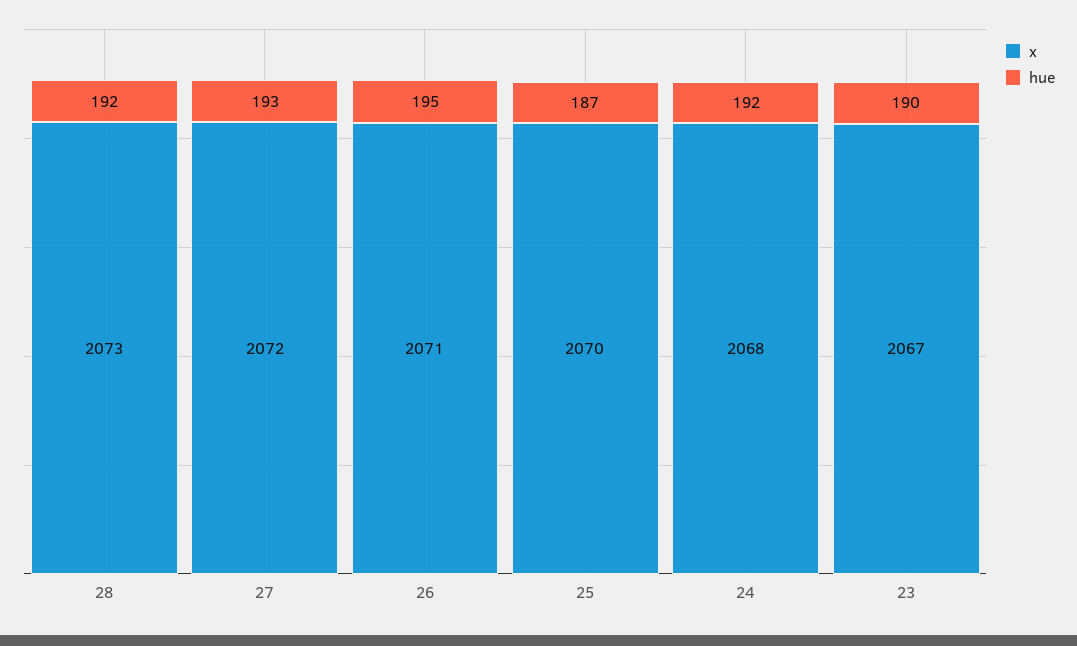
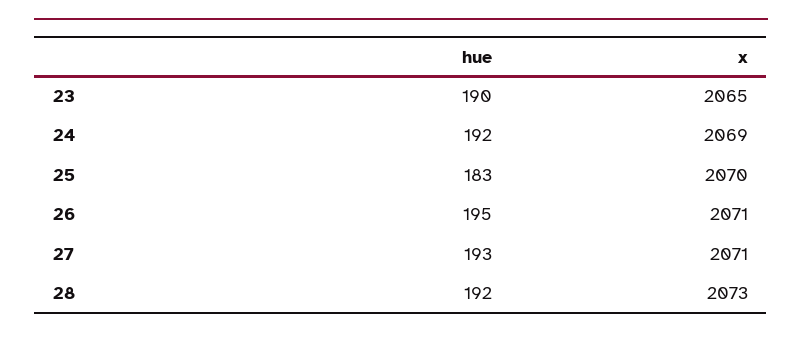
  {
    "x": {
      "28": 2073,
-     "27": 2072,
+     "27": 2071,
      "26": 2071,
      "25": 2070,
-     "24": 2068,
+     "24": 2069,
-     "23": 2067
+     "23": 2065
    },
    "hue": {
      "28": 192,
      "27": 193,
      "26": 195,
-     "25": 187,
+     "25": 183,
      "24": 192,
      "23": 190
    }
  }

